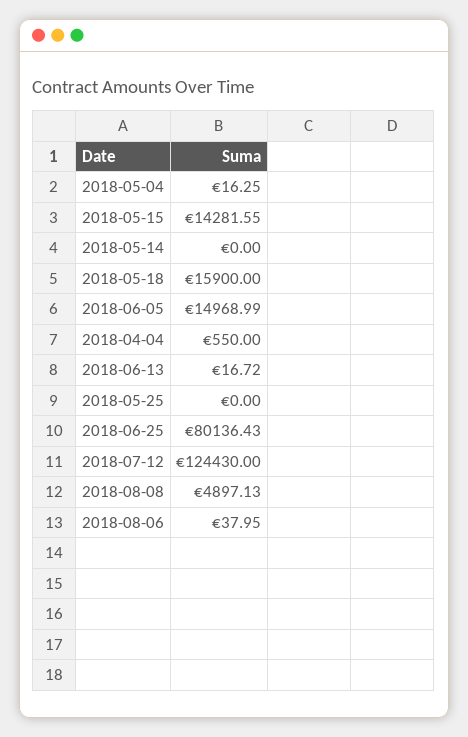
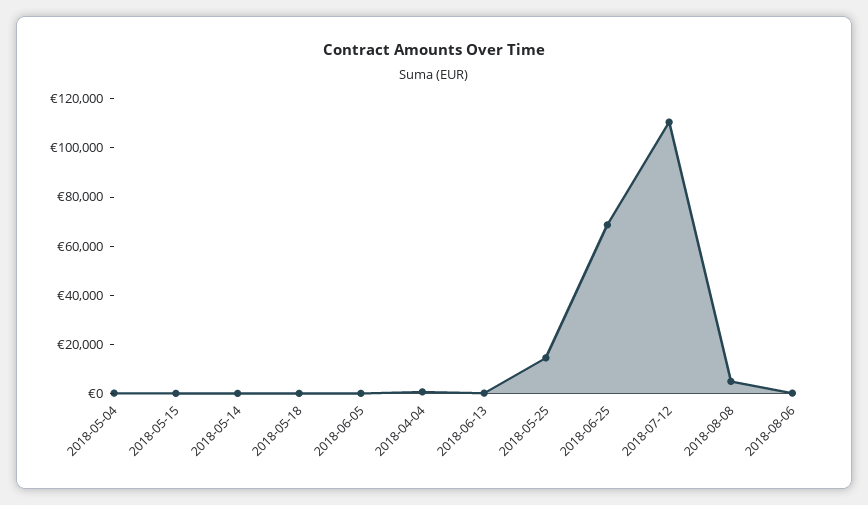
  {
    "2018-05-04": 16.25,
-   "2018-05-15": 14281.55,
+   "2018-05-15": 0,
    "2018-05-14": 0,
-   "2018-05-18": 15900,
+   "2018-05-18": 0,
-   "2018-06-05": 14968.99,
+   "2018-06-05": 0,
    "2018-04-04": 550,
    "2018-06-13": 16.72,
-   "2018-05-25": 0,
+   "2018-05-25": 15000,
-   "2018-06-25": 80136.43,
+   "2018-06-25": 70000,
-   "2018-07-12": 124430,
+   "2018-07-12": 110000,
    "2018-08-08": 4897.13,
    "2018-08-06": 37.95
  }

